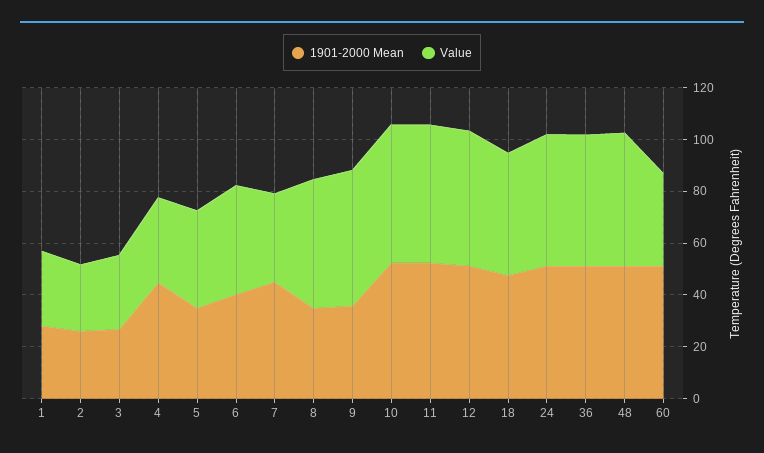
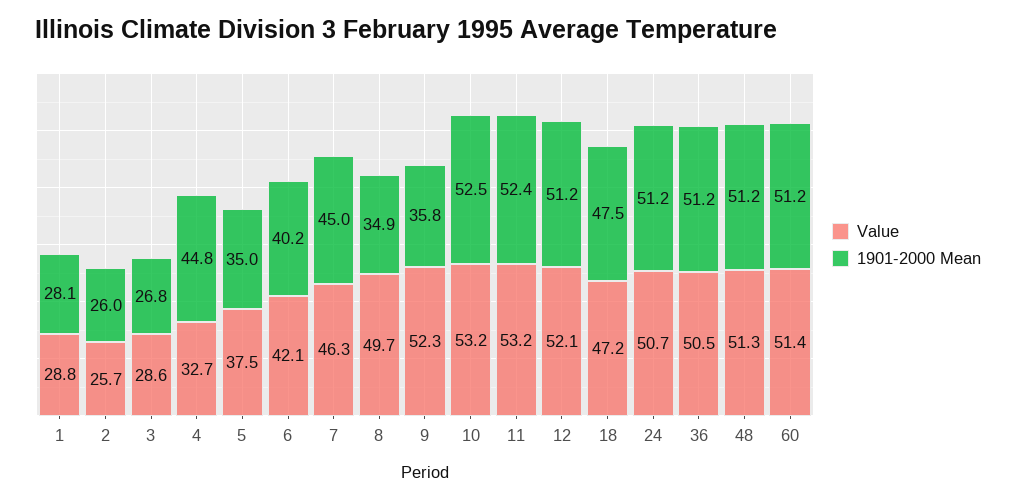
  {
    "1901-2000 Mean": {
      "1": 28.1,
      "2": 26,
      "3": 26.8,
      "4": 44.8,
      "5": 35,
      "6": 40.2,
      "7": 45,
      "8": 34.9,
      "9": 35.8,
      "10": 52.5,
      "11": 52.4,
      "12": 51.2,
      "18": 47.5,
      "24": 51.2,
      "36": 51.2,
      "48": 51.2,
      "60": 51.2
    },
    "Value": {
      "1": 28.8,
      "2": 25.7,
      "3": 28.6,
      "4": 32.7,
      "5": 37.5,
      "6": 42.1,
-     "7": 35,
+     "7": 46.3,
      "8": 49.7,
      "9": 52.3,
      "10": 53.2,
      "11": 53.2,
      "12": 52.1,
      "18": 47.2,
      "24": 50.7,
      "36": 50.5,
      "48": 51.3,
-     "60": 35
+     "60": 51.4
    }
  }

